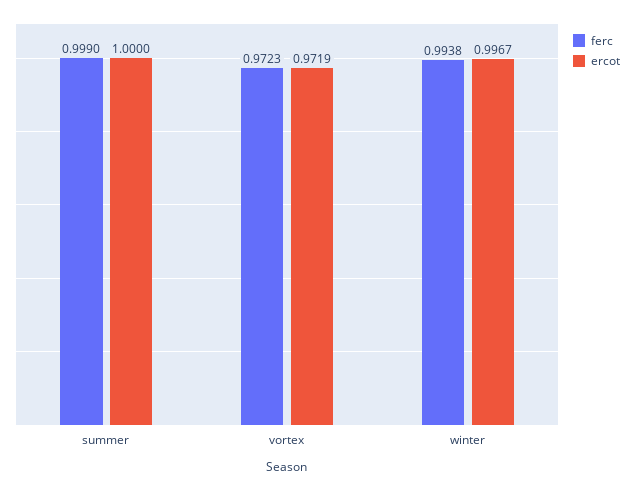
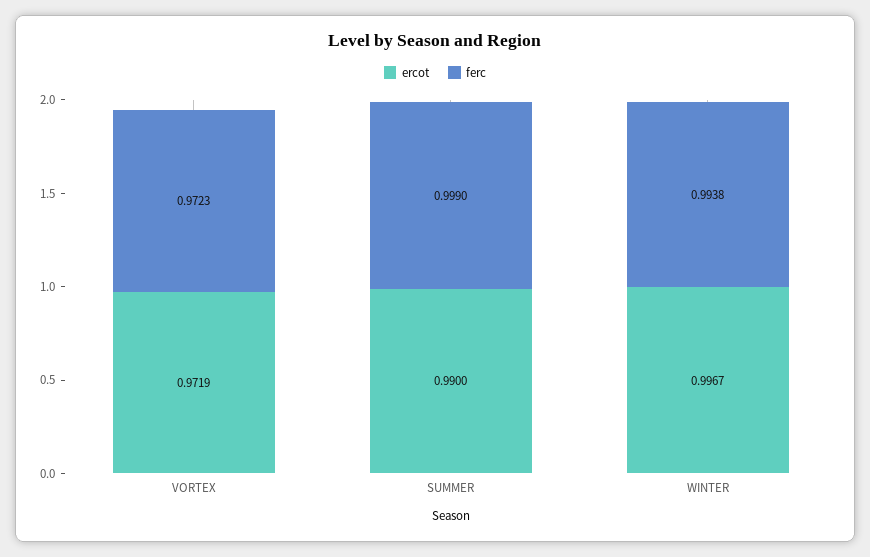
  {
    "ferc": {
      "summer": 0.999,
      "vortex": 0.9723,
      "winter": 0.9938
    },
    "ercot": {
-     "summer": 1,
+     "summer": 0.99,
      "vortex": 0.9719,
      "winter": 0.9967
    }
  }

